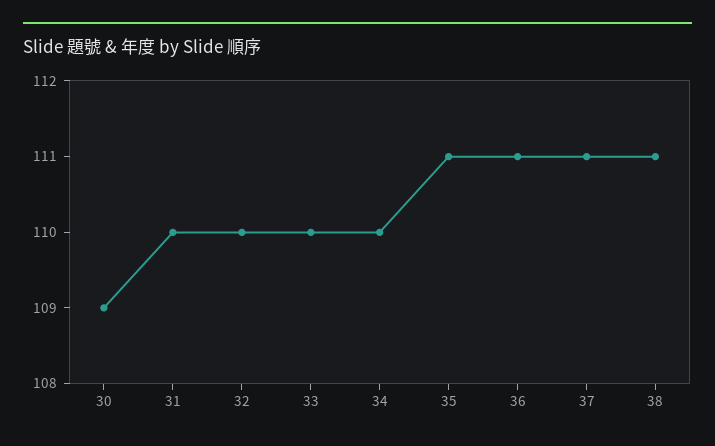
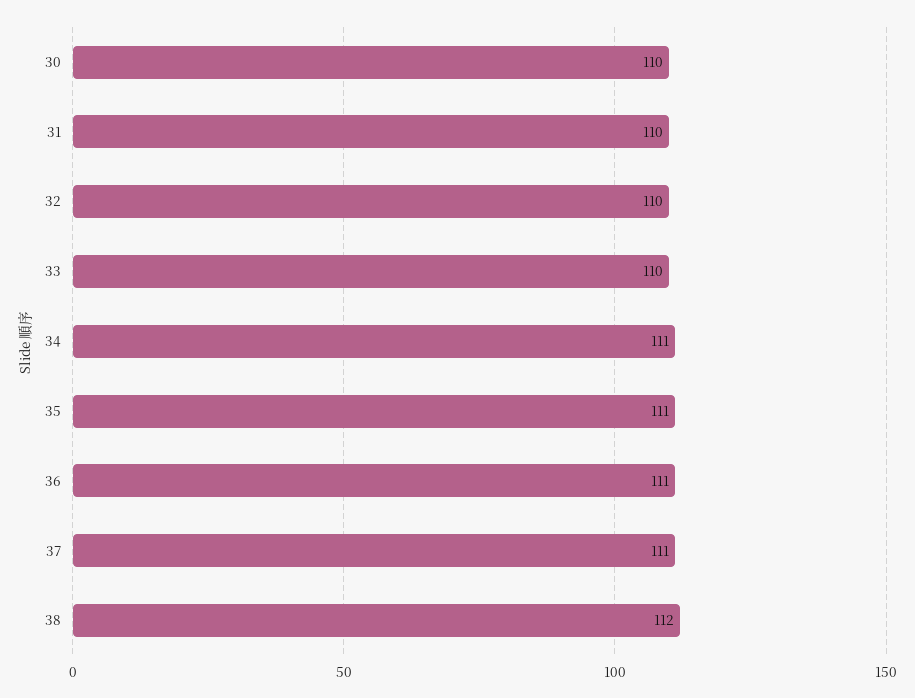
  {
-   "30": 109,
+   "30": 110,
    "31": 110,
    "32": 110,
    "33": 110,
-   "34": 110,
+   "34": 111,
    "35": 111,
    "36": 111,
    "37": 111,
-   "38": 111
+   "38": 112
  }

